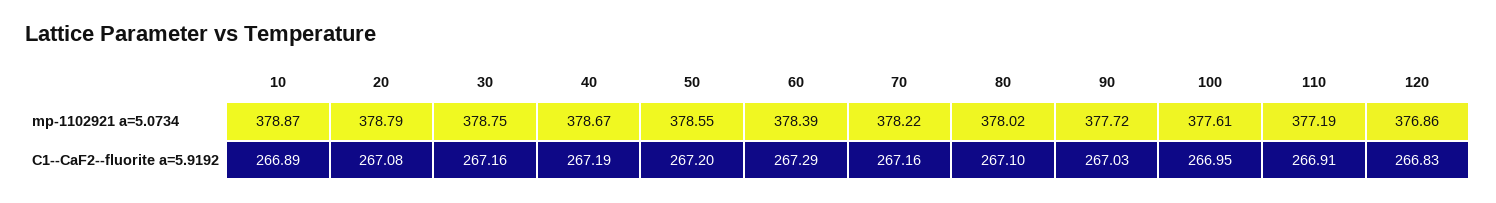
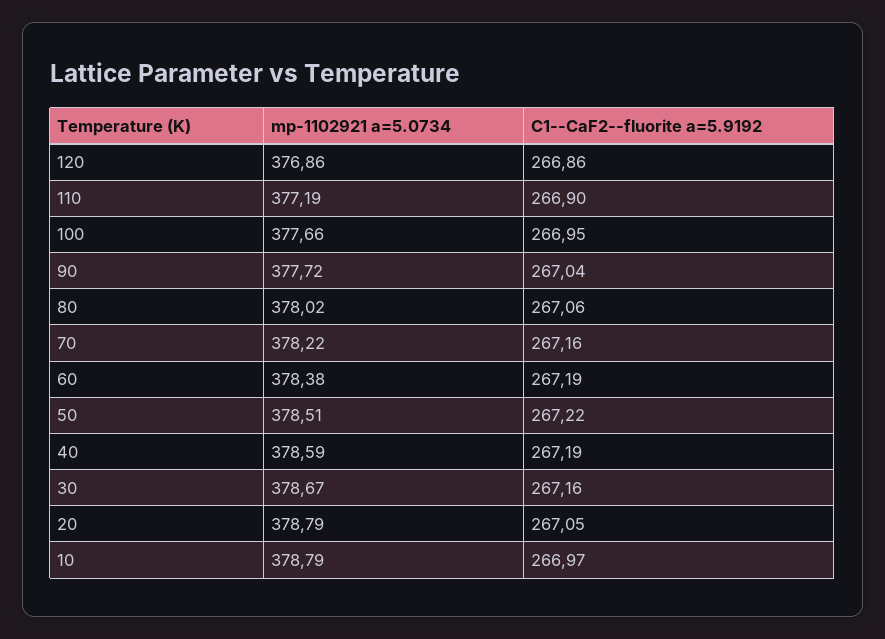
  {
    "10": {
-     "mp-1102921 a=5.0734": 378.87,
+     "mp-1102921 a=5.0734": 378.79,
-     "C1--CaF2--fluorite a=5.9192": 266.89
+     "C1--CaF2--fluorite a=5.9192": 266.97
    },
    "20": {
      "mp-1102921 a=5.0734": 378.79,
-     "C1--CaF2--fluorite a=5.9192": 267.08
+     "C1--CaF2--fluorite a=5.9192": 267.05
    },
    "30": {
-     "mp-1102921 a=5.0734": 378.75,
+     "mp-1102921 a=5.0734": 378.67,
      "C1--CaF2--fluorite a=5.9192": 267.16
    },
    "40": {
-     "mp-1102921 a=5.0734": 378.67,
+     "mp-1102921 a=5.0734": 378.59,
      "C1--CaF2--fluorite a=5.9192": 267.19
    },
    "50": {
-     "mp-1102921 a=5.0734": 378.55,
+     "mp-1102921 a=5.0734": 378.51,
-     "C1--CaF2--fluorite a=5.9192": 267.2
+     "C1--CaF2--fluorite a=5.9192": 267.22
    },
    "60": {
-     "mp-1102921 a=5.0734": 378.39,
+     "mp-1102921 a=5.0734": 378.38,
-     "C1--CaF2--fluorite a=5.9192": 267.29
+     "C1--CaF2--fluorite a=5.9192": 267.19
    },
    "70": {
      "mp-1102921 a=5.0734": 378.22,
      "C1--CaF2--fluorite a=5.9192": 267.16
    },
    "80": {
      "mp-1102921 a=5.0734": 378.02,
-     "C1--CaF2--fluorite a=5.9192": 267.1
+     "C1--CaF2--fluorite a=5.9192": 267.06
    },
    "90": {
      "mp-1102921 a=5.0734": 377.72,
-     "C1--CaF2--fluorite a=5.9192": 267.03
+     "C1--CaF2--fluorite a=5.9192": 267.04
    },
    "100": {
-     "mp-1102921 a=5.0734": 377.61,
+     "mp-1102921 a=5.0734": 377.66,
      "C1--CaF2--fluorite a=5.9192": 266.95
    },
    "110": {
      "mp-1102921 a=5.0734": 377.19,
-     "C1--CaF2--fluorite a=5.9192": 266.91
+     "C1--CaF2--fluorite a=5.9192": 266.9
    },
    "120": {
      "mp-1102921 a=5.0734": 376.86,
-     "C1--CaF2--fluorite a=5.9192": 266.83
+     "C1--CaF2--fluorite a=5.9192": 266.86
    }
  }

